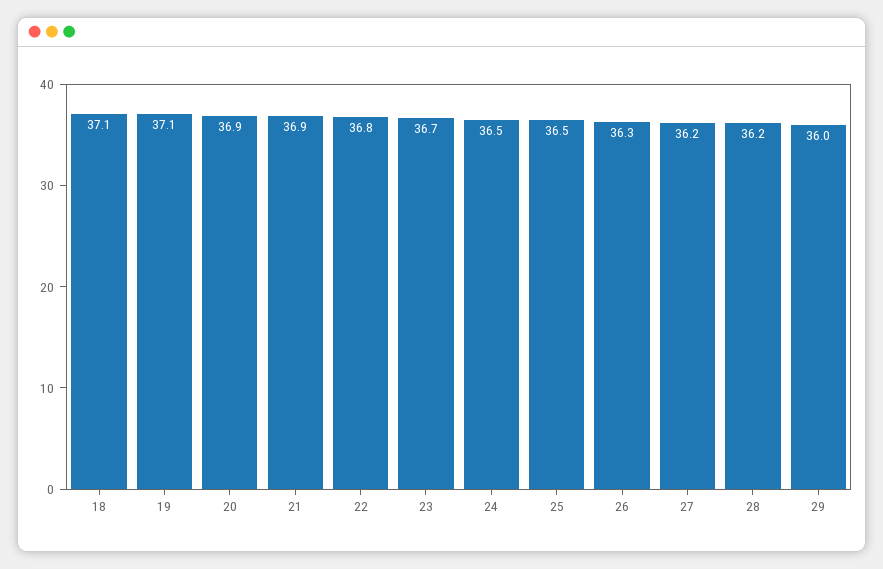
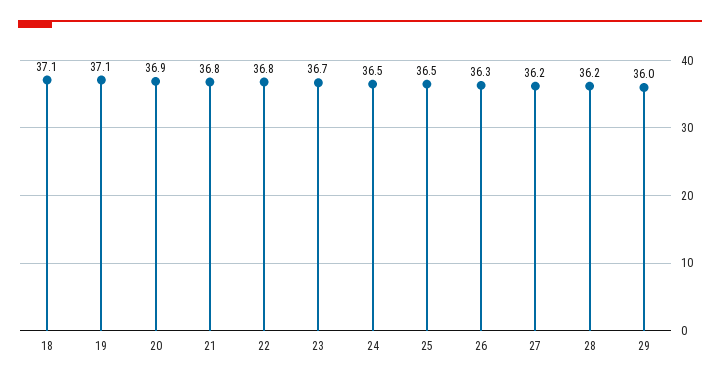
  {
    "18": 37.1,
    "19": 37.1,
    "20": 36.9,
-   "21": 36.9,
+   "21": 36.8,
    "22": 36.8,
    "23": 36.7,
    "24": 36.5,
    "25": 36.5,
    "26": 36.3,
    "27": 36.2,
    "28": 36.2,
    "29": 36
  }

